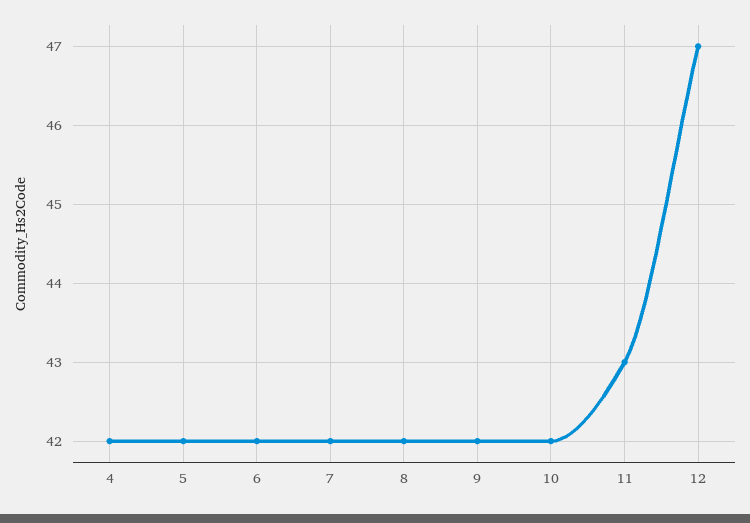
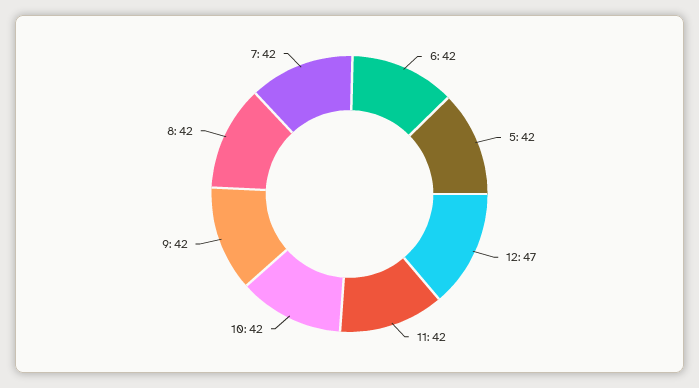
  {
-   "4": 42,
    "5": 42,
    "6": 42,
    "7": 42,
    "8": 42,
    "9": 42,
    "10": 42,
-   "11": 43,
+   "11": 42,
    "12": 47
  }

